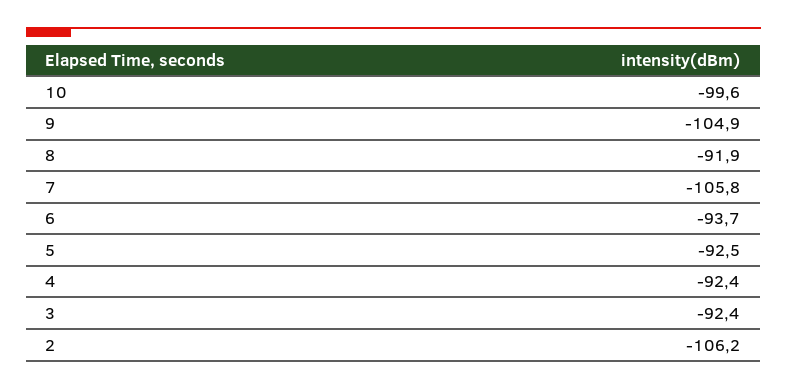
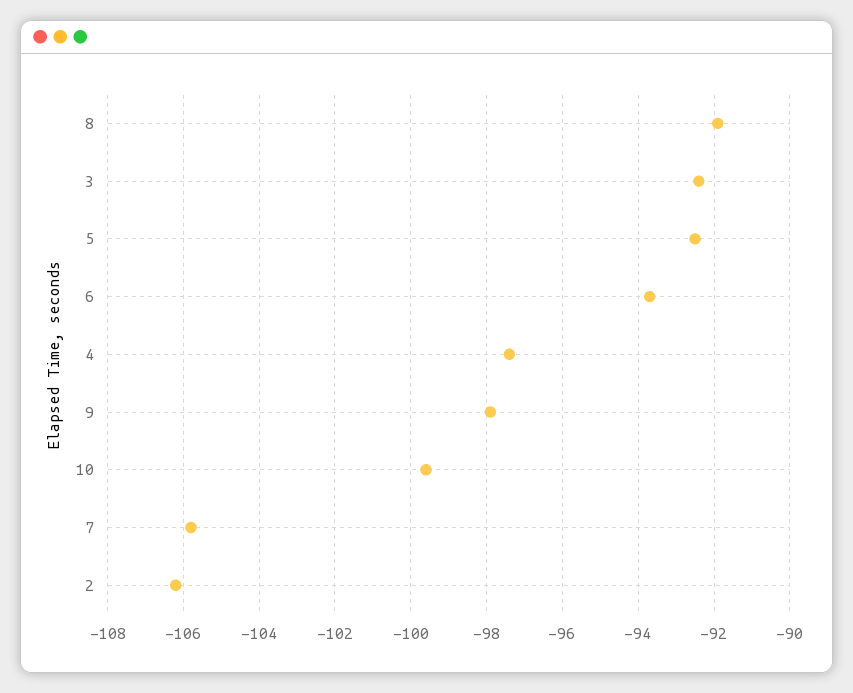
  {
    "10": -99.6,
-   "9": -104.9,
+   "9": -98,
    "8": -91.9,
    "7": -105.8,
    "6": -93.7,
    "5": -92.5,
-   "4": -92.4,
+   "4": -97.5,
    "3": -92.4,
    "2": -106.2
  }

